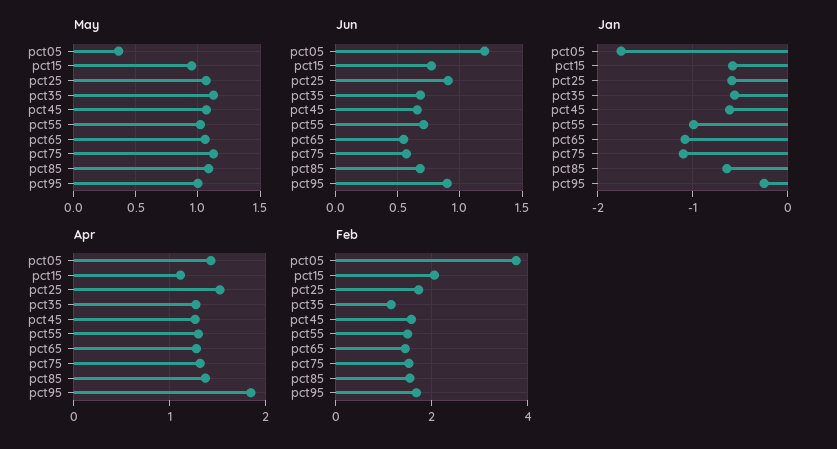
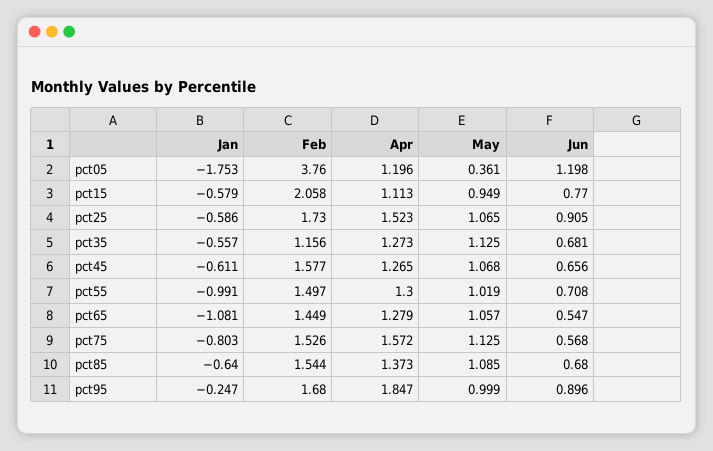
  {
    "May": {
      "pct05": 0.361,
      "pct15": 0.949,
      "pct25": 1.065,
      "pct35": 1.125,
      "pct45": 1.068,
      "pct55": 1.019,
      "pct65": 1.057,
      "pct75": 1.125,
      "pct85": 1.085,
      "pct95": 0.999
    },
    "Jun": {
      "pct05": 1.198,
      "pct15": 0.77,
      "pct25": 0.905,
      "pct35": 0.681,
      "pct45": 0.656,
      "pct55": 0.708,
      "pct65": 0.547,
      "pct75": 0.568,
      "pct85": 0.68,
      "pct95": 0.896
    },
    "Jan": {
      "pct05": -1.753,
      "pct15": -0.579,
      "pct25": -0.586,
      "pct35": -0.557,
      "pct45": -0.611,
      "pct55": -0.991,
      "pct65": -1.081,
-     "pct75": -1.1,
+     "pct75": -0.803,
      "pct85": -0.64,
      "pct95": -0.247
    },
    "Apr": {
-     "pct05": 1.4,
+     "pct05": 1.196,
      "pct15": 1.113,
      "pct25": 1.523,
      "pct35": 1.273,
      "pct45": 1.265,
      "pct55": 1.3,
      "pct65": 1.279,
-     "pct75": 1.3,
+     "pct75": 1.572,
      "pct85": 1.373,
      "pct95": 1.847
    },
    "Feb": {
      "pct05": 3.76,
      "pct15": 2.058,
      "pct25": 1.73,
      "pct35": 1.156,
      "pct45": 1.577,
      "pct55": 1.497,
      "pct65": 1.449,
      "pct75": 1.526,
      "pct85": 1.544,
      "pct95": 1.68
    }
  }

